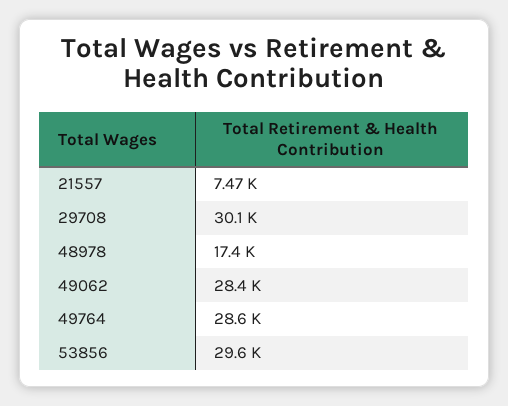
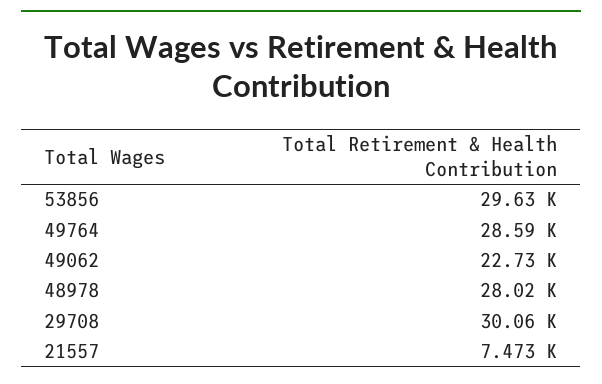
  {
    "21557": 7473,
    "29708": 30060,
-   "48978": 17400,
+   "48978": 28020,
-   "49062": 28400,
+   "49062": 22730,
    "49764": 28590,
    "53856": 29630
  }

